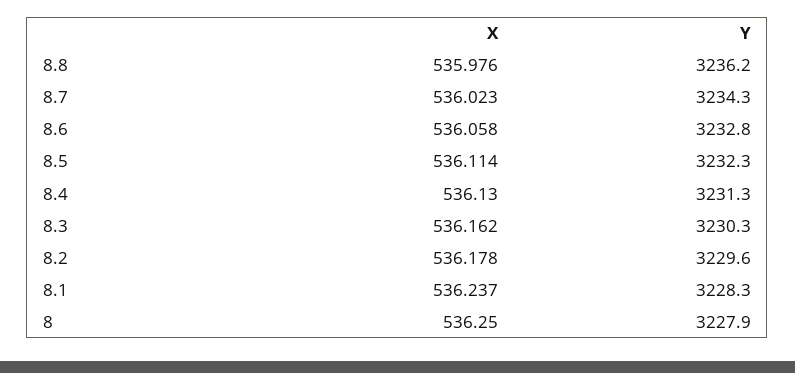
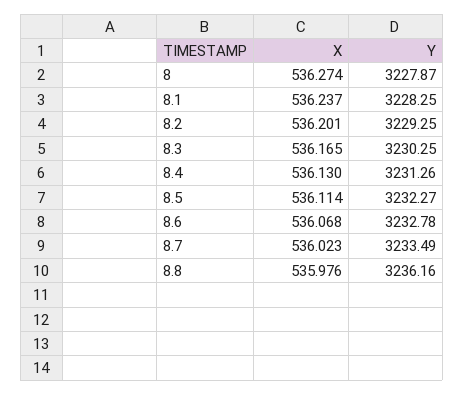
  {
    "X": {
      "8.8": 535.976,
      "8.7": 536.023,
-     "8.6": 536.058,
+     "8.6": 536.068,
      "8.5": 536.114,
      "8.4": 536.13,
-     "8.3": 536.162,
+     "8.3": 536.165,
-     "8.2": 536.178,
+     "8.2": 536.201,
      "8.1": 536.237,
-     "8": 536.25
+     "8": 536.274
    },
    "Y": {
      "8.8": 3236.16,
-     "8.7": 3234.3,
+     "8.7": 3233.49,
      "8.6": 3232.78,
      "8.5": 3232.27,
      "8.4": 3231.26,
      "8.3": 3230.25,
-     "8.2": 3229.6,
+     "8.2": 3229.25,
      "8.1": 3228.25,
      "8": 3227.87
    }
  }

